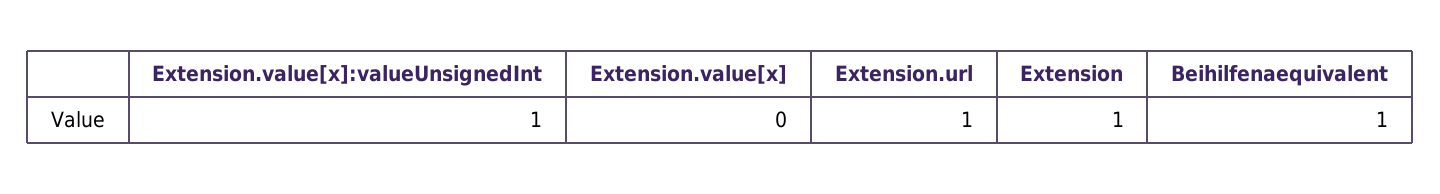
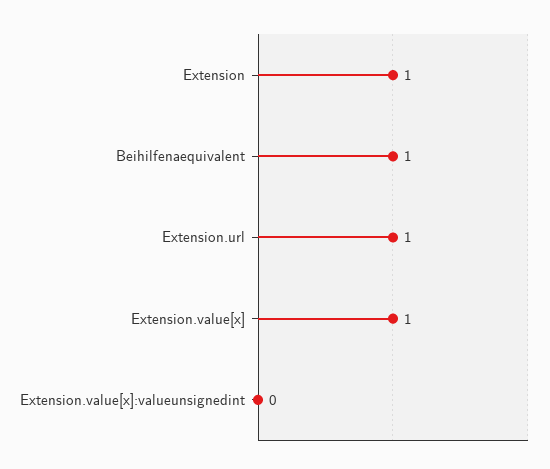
  {
-   "Extension.value[x]:valueUnsignedInt": 1,
+   "Extension.value[x]:valueUnsignedInt": 0,
-   "Extension.value[x]": 0,
+   "Extension.value[x]": 1,
    "Extension.url": 1,
    "Extension": 1,
    "Beihilfenaequivalent": 1
  }

